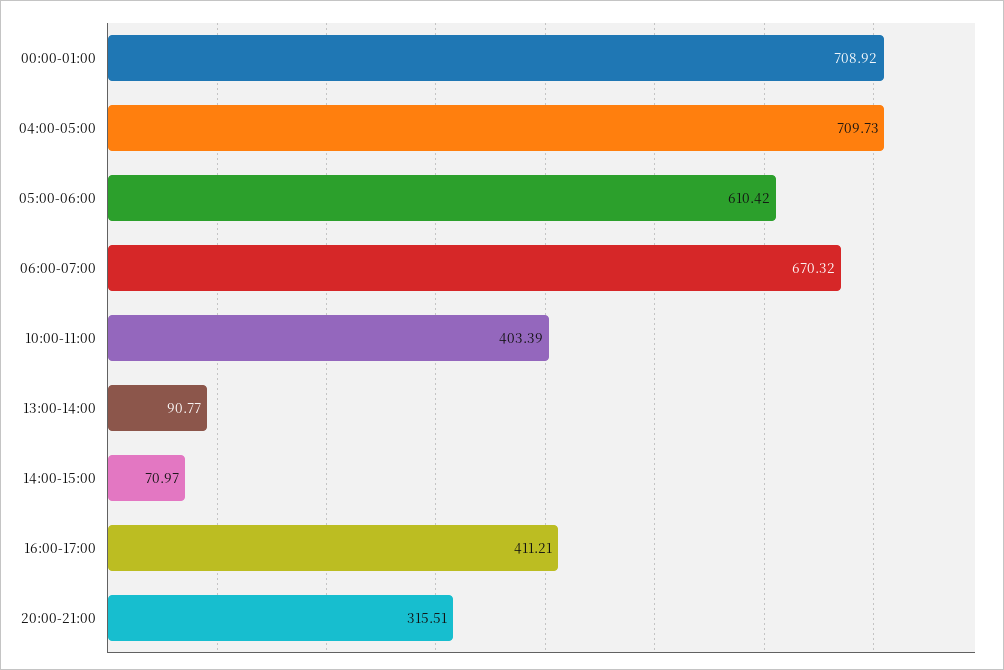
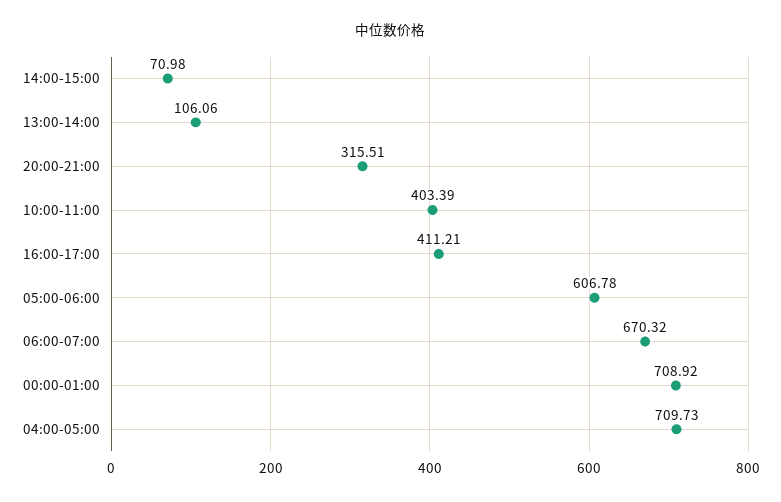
  {
    "00:00-01:00": 708.92,
    "04:00-05:00": 709.73,
-   "05:00-06:00": 610.42,
+   "05:00-06:00": 606.78,
    "06:00-07:00": 670.32,
    "10:00-11:00": 403.39,
-   "13:00-14:00": 90.77,
+   "13:00-14:00": 106.06,
-   "14:00-15:00": 70.97,
+   "14:00-15:00": 70.98,
    "16:00-17:00": 411.21,
    "20:00-21:00": 315.51
  }

